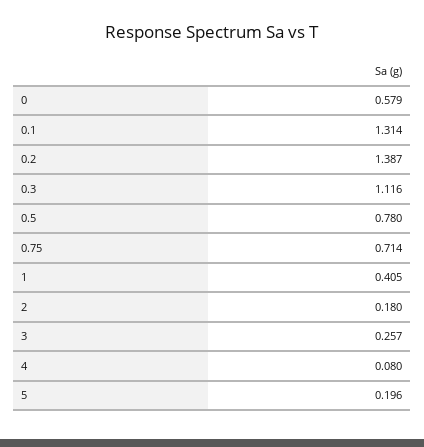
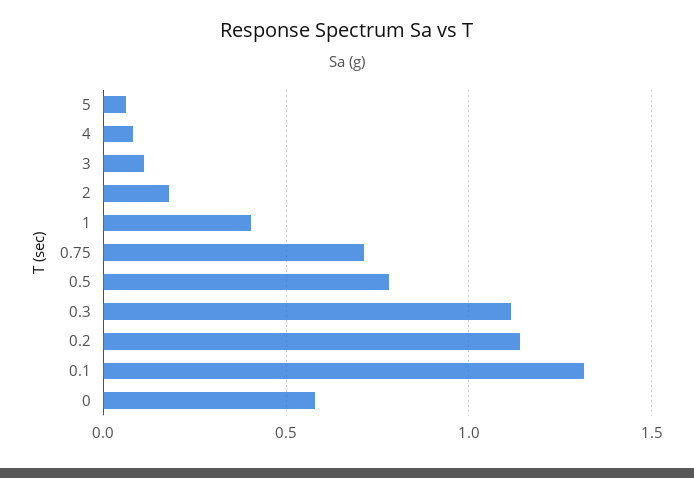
  {
    "0": 0.579,
    "0.1": 1.314,
-   "0.2": 1.387,
+   "0.2": 1.15,
    "0.3": 1.116,
    "0.5": 0.78,
    "0.75": 0.714,
    "1": 0.405,
    "2": 0.18,
-   "3": 0.257,
+   "3": 0.1,
    "4": 0.08,
-   "5": 0.196
+   "5": 0.05
  }

